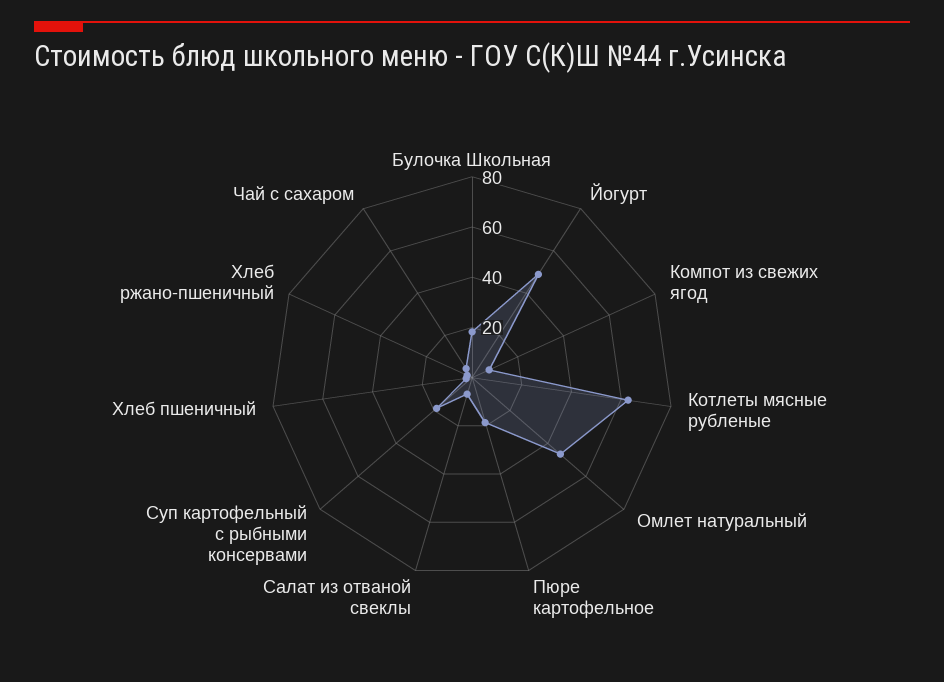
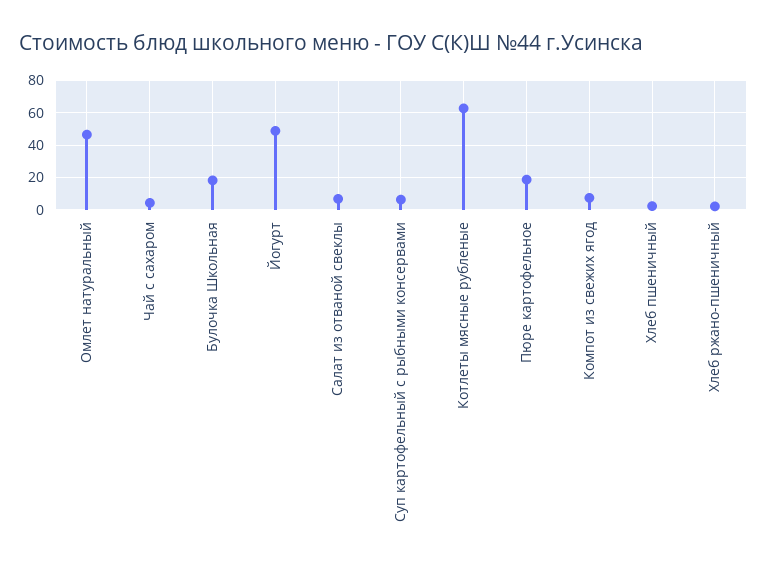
  {
    "Булочка Школьная": 20,
    "Йогурт": 50,
    "Компот из свежих ягод": 5,
    "Котлеты мясные рубленые": 65,
    "Омлет натуральный": 45,
    "Пюре картофельное": 20,
    "Салат из отваной свеклы": 5,
-   "Суп картофельный с рыбными консервами": 20,
+   "Суп картофельный с рыбными консервами": 5,
    "Хлеб пшеничный": 0,
    "Хлеб ржано-пшеничный": 0,
    "Чай с сахаром": 5
  }

